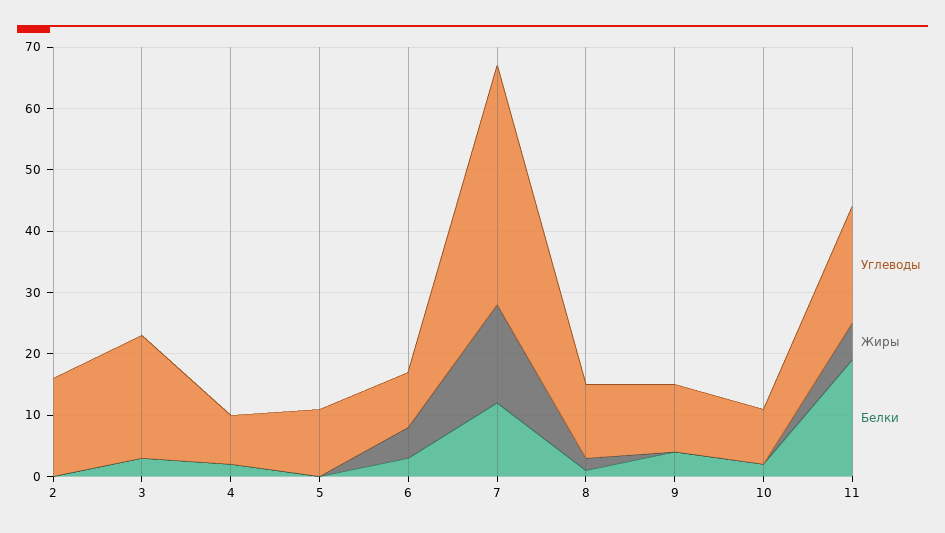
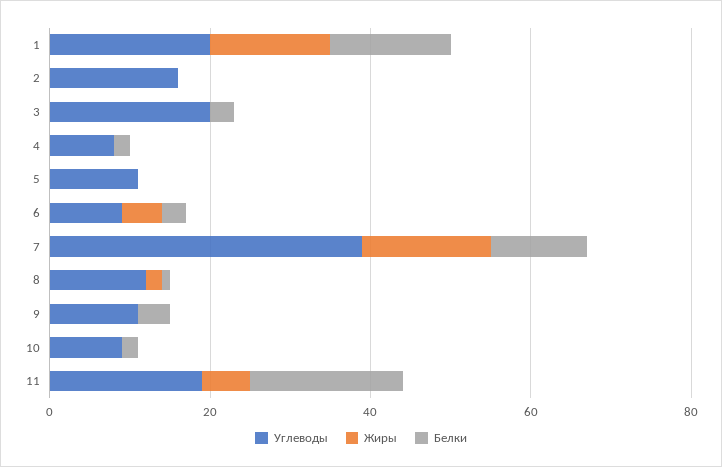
  {
    "Углеводы": {
      "2": 15,
      "3": 20,
      "4": 10,
      "5": 10,
      "6": 10,
      "7": 40,
      "8": 10,
      "9": 10,
      "10": 10,
-     "11": 20
+     "11": 20,
+     "1": 20
    },
    "Жиры": {
      "2": 0,
      "3": 0,
      "4": 0,
      "5": 0,
      "6": 5,
      "7": 15,
      "8": 0,
      "9": 0,
      "10": 0,
-     "11": 5
+     "11": 5,
+     "1": 15
    },
    "Белки": {
      "2": 0,
      "3": 5,
      "4": 0,
      "5": 0,
      "6": 5,
      "7": 10,
      "8": 0,
      "9": 5,
      "10": 0,
-     "11": 20
+     "11": 20,
+     "1": 15
    }
  }

